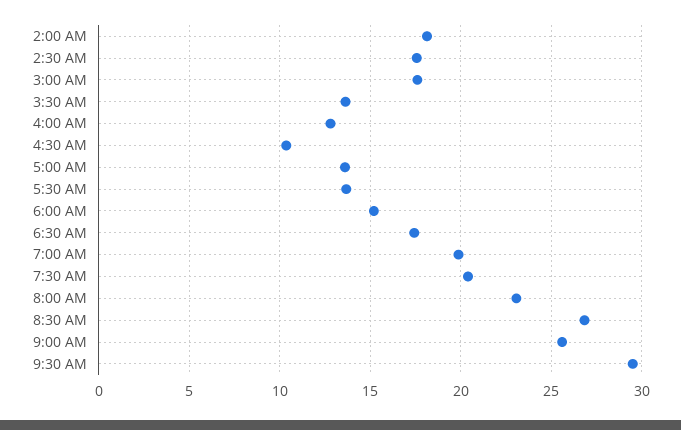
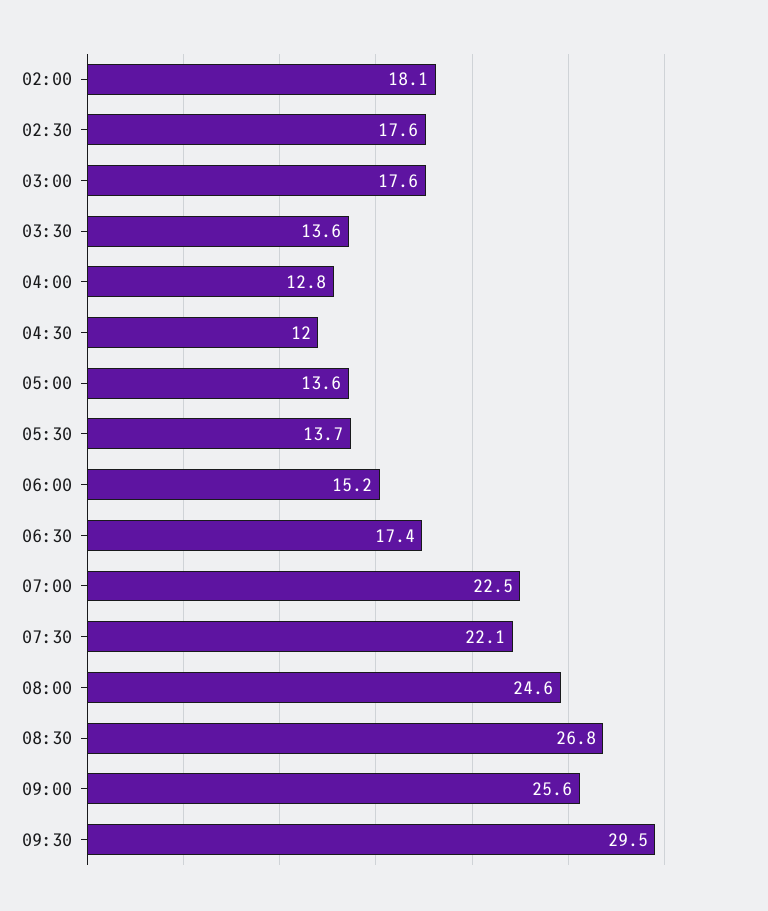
  {
    "2:00 AM": 18.1,
    "2:30 AM": 17.6,
    "3:00 AM": 17.6,
    "3:30 AM": 13.6,
    "4:00 AM": 12.8,
-   "4:30 AM": 10.5,
+   "4:30 AM": 12,
    "5:00 AM": 13.6,
    "5:30 AM": 13.7,
    "6:00 AM": 15.2,
    "6:30 AM": 17.4,
-   "7:00 AM": 20,
+   "7:00 AM": 22.5,
-   "7:30 AM": 20.5,
+   "7:30 AM": 22.1,
-   "8:00 AM": 23,
+   "8:00 AM": 24.6,
    "8:30 AM": 26.8,
    "9:00 AM": 25.6,
    "9:30 AM": 29.5
  }

